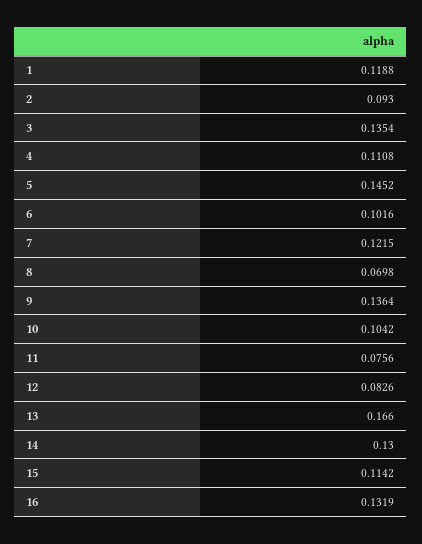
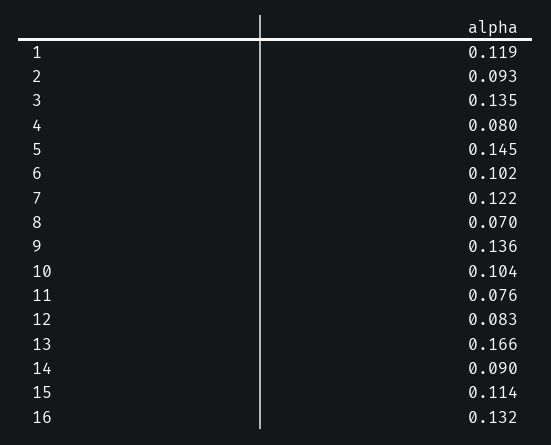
  {
    "1": 0.1188,
    "2": 0.093,
    "3": 0.1354,
-   "4": 0.1108,
+   "4": 0.08,
    "5": 0.1452,
    "6": 0.1016,
    "7": 0.1215,
    "8": 0.0698,
    "9": 0.1364,
    "10": 0.1042,
    "11": 0.0756,
    "12": 0.0826,
    "13": 0.166,
-   "14": 0.13,
+   "14": 0.09,
    "15": 0.1142,
    "16": 0.1319
  }

